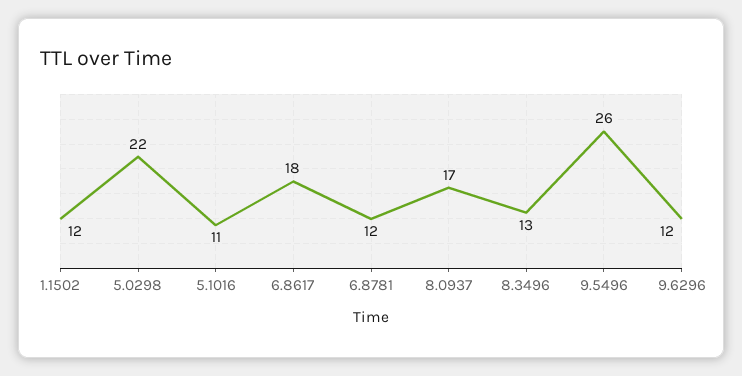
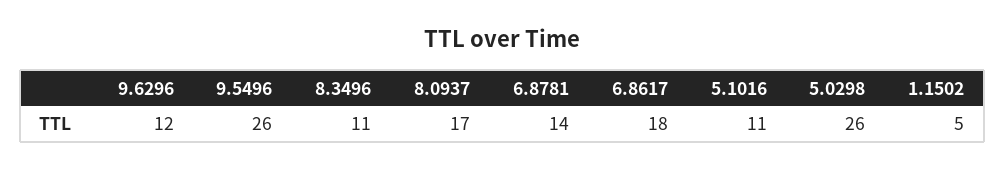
  {
-   "1.1502": 12,
+   "1.1502": 5,
-   "5.0298": 22,
+   "5.0298": 26,
    "5.1016": 11,
    "6.8617": 18,
-   "6.8781": 12,
+   "6.8781": 14,
    "8.0937": 17,
-   "8.3496": 13,
+   "8.3496": 11,
    "9.5496": 26,
    "9.6296": 12
  }

